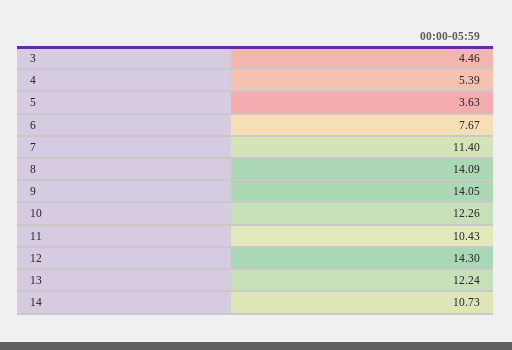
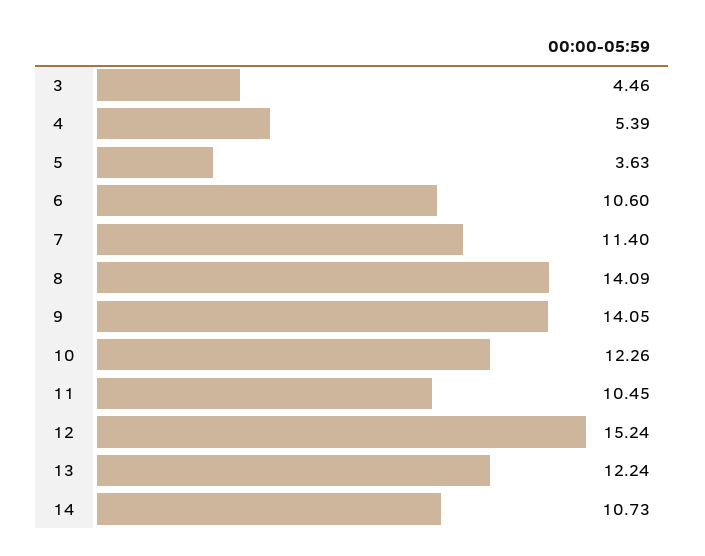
  {
    "3": 4.46,
    "4": 5.39,
    "5": 3.63,
-   "6": 7.67,
+   "6": 10.6,
    "7": 11.4,
    "8": 14.09,
    "9": 14.05,
    "10": 12.26,
-   "11": 10.43,
+   "11": 10.45,
-   "12": 14.3,
+   "12": 15.24,
    "13": 12.24,
    "14": 10.73
  }

